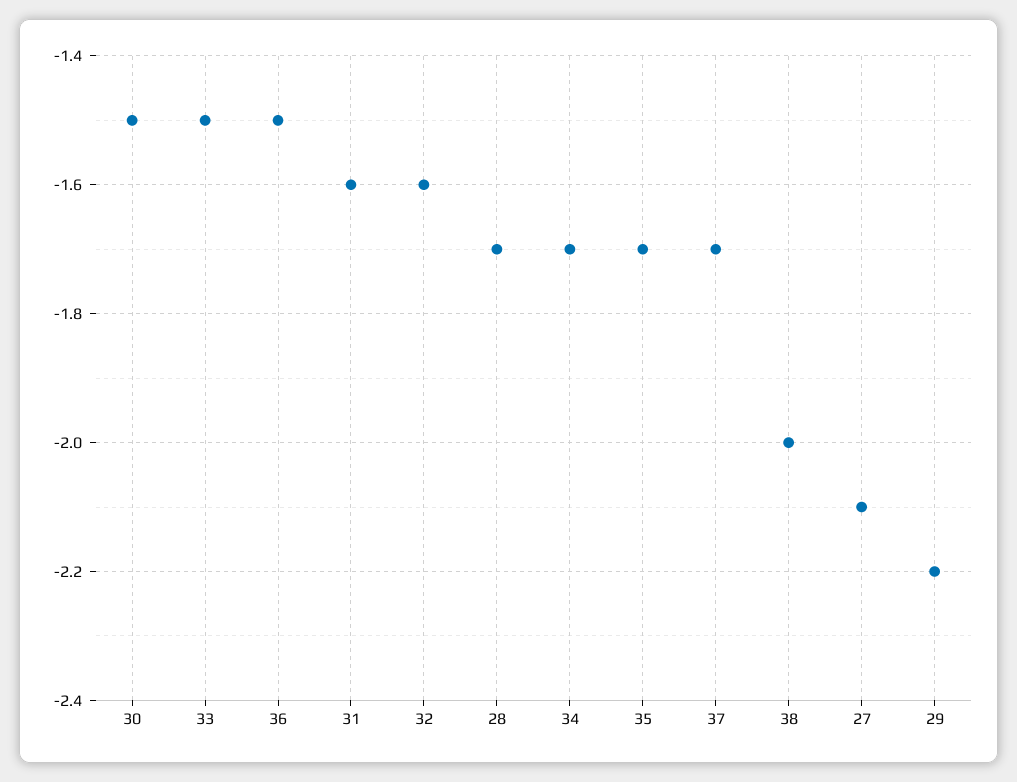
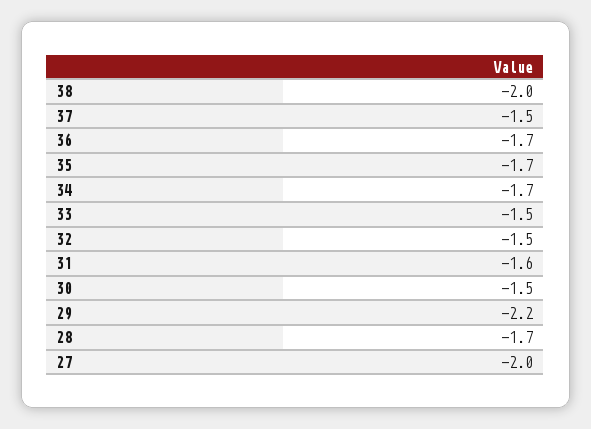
  {
    "30": -1.5,
    "33": -1.5,
-   "36": -1.5,
+   "36": -1.7,
    "31": -1.6,
-   "32": -1.6,
+   "32": -1.5,
    "28": -1.7,
    "34": -1.7,
    "35": -1.7,
-   "37": -1.7,
+   "37": -1.5,
    "38": -2,
-   "27": -2.1,
+   "27": -2,
    "29": -2.2
  }

